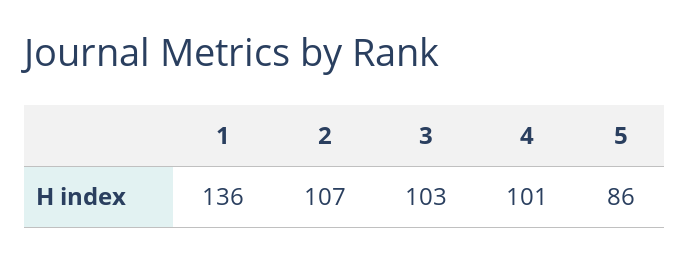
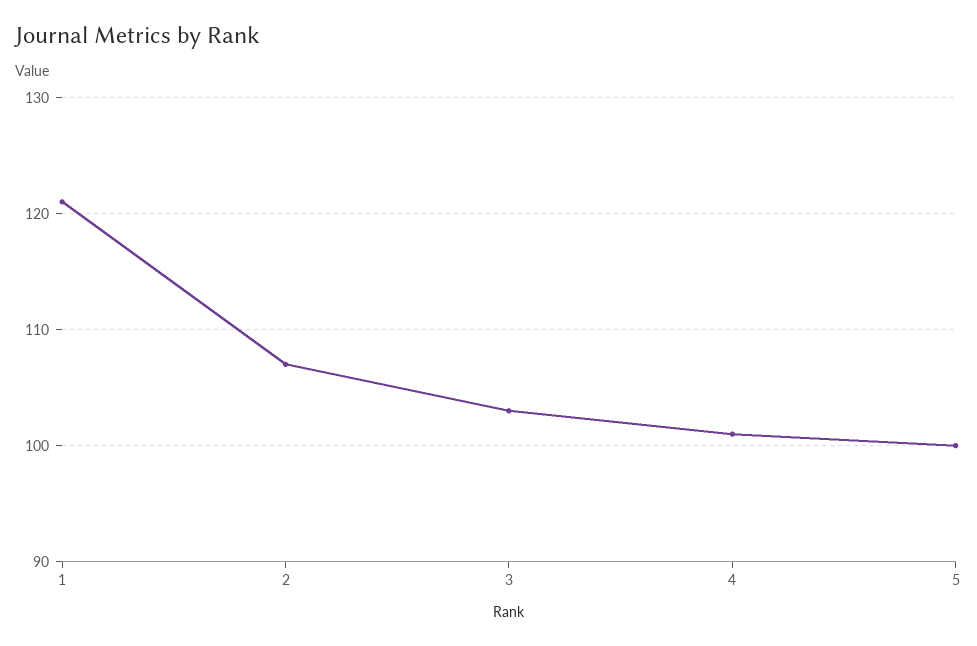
  {
-   "1": 136,
+   "1": 121,
    "2": 107,
    "3": 103,
    "4": 101,
-   "5": 86
+   "5": 100
  }

